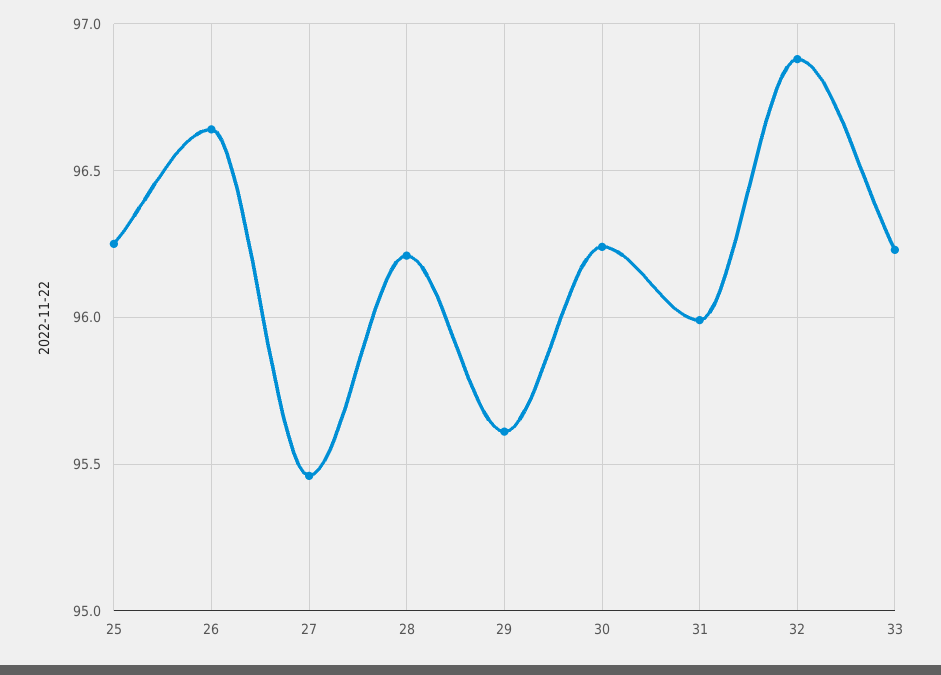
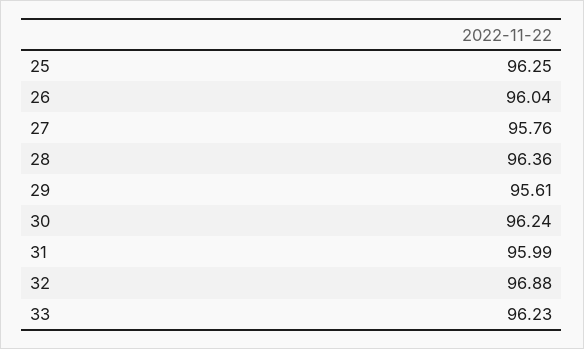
  {
    "25": 96.25,
-   "26": 96.65,
+   "26": 96.04,
-   "27": 95.45,
+   "27": 95.76,
-   "28": 96.2,
+   "28": 96.36,
    "29": 95.61,
    "30": 96.24,
    "31": 95.99,
    "32": 96.88,
    "33": 96.23
  }

